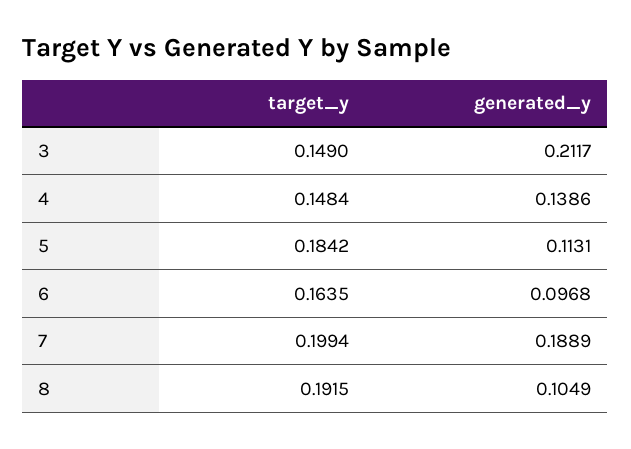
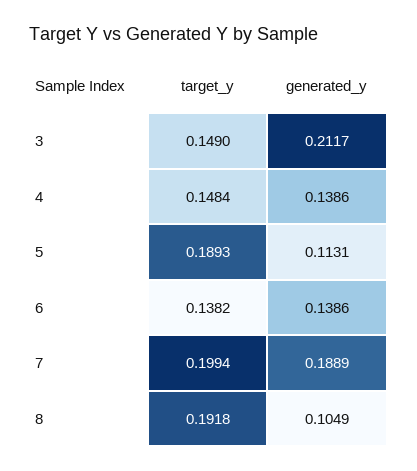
  {
    "target_y": {
      "3": 0.149,
      "4": 0.1484,
-     "5": 0.1842,
+     "5": 0.1893,
-     "6": 0.1635,
+     "6": 0.1382,
      "7": 0.1994,
-     "8": 0.1915
+     "8": 0.1918
    },
    "generated_y": {
      "3": 0.2117,
      "4": 0.1386,
      "5": 0.1131,
-     "6": 0.0968,
+     "6": 0.1386,
      "7": 0.1889,
      "8": 0.1049
    }
  }

